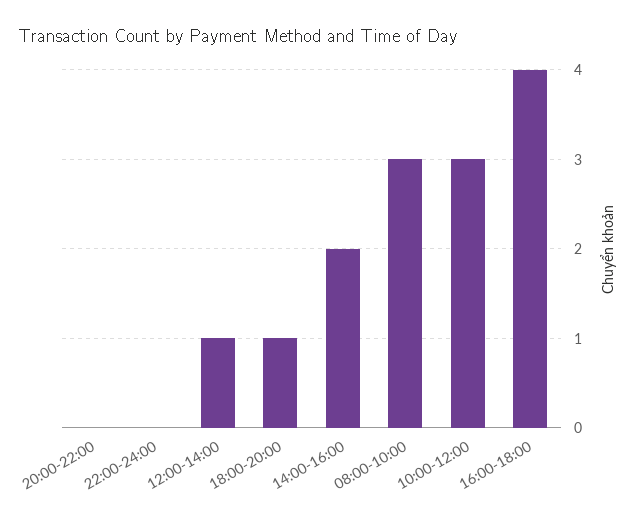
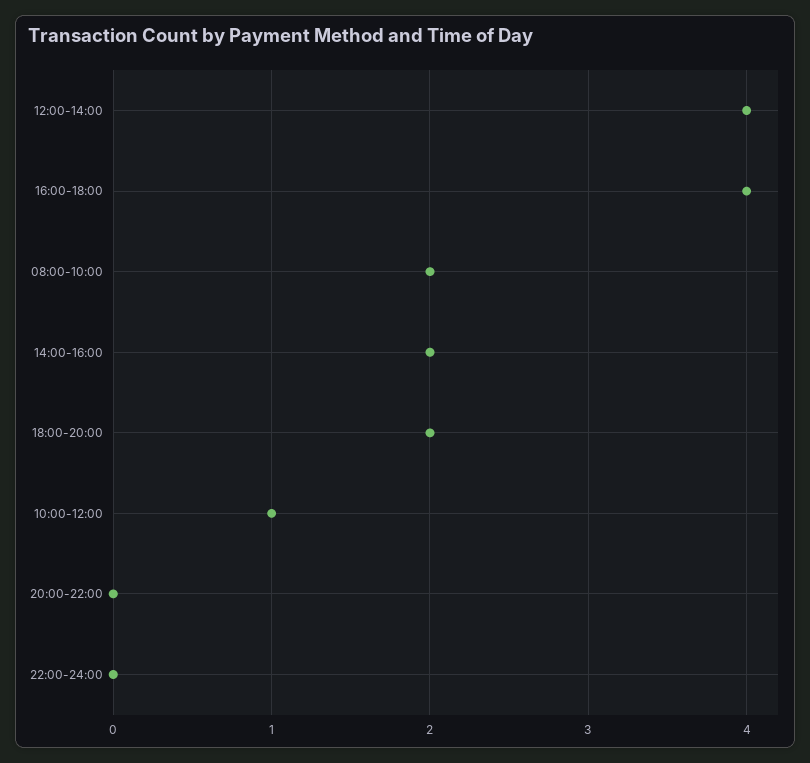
  {
    "20:00-22:00": 0,
    "22:00-24:00": 0,
-   "12:00-14:00": 1,
+   "12:00-14:00": 4,
-   "18:00-20:00": 1,
+   "18:00-20:00": 2,
    "14:00-16:00": 2,
-   "08:00-10:00": 3,
+   "08:00-10:00": 2,
-   "10:00-12:00": 3,
+   "10:00-12:00": 1,
    "16:00-18:00": 4
  }

